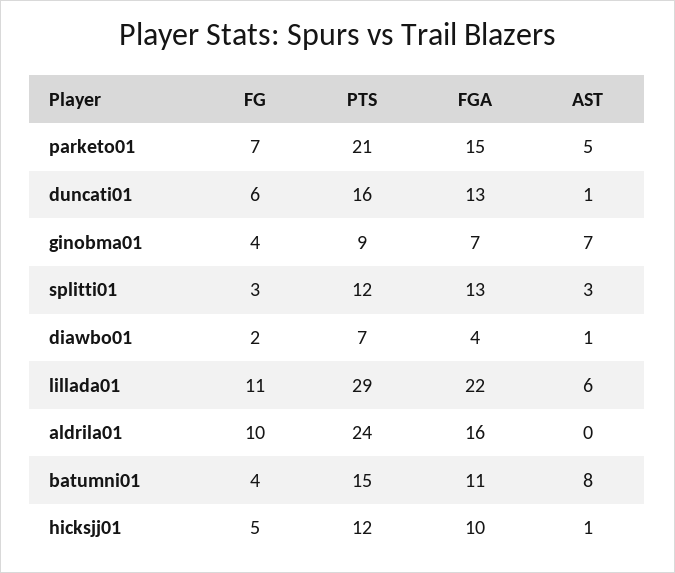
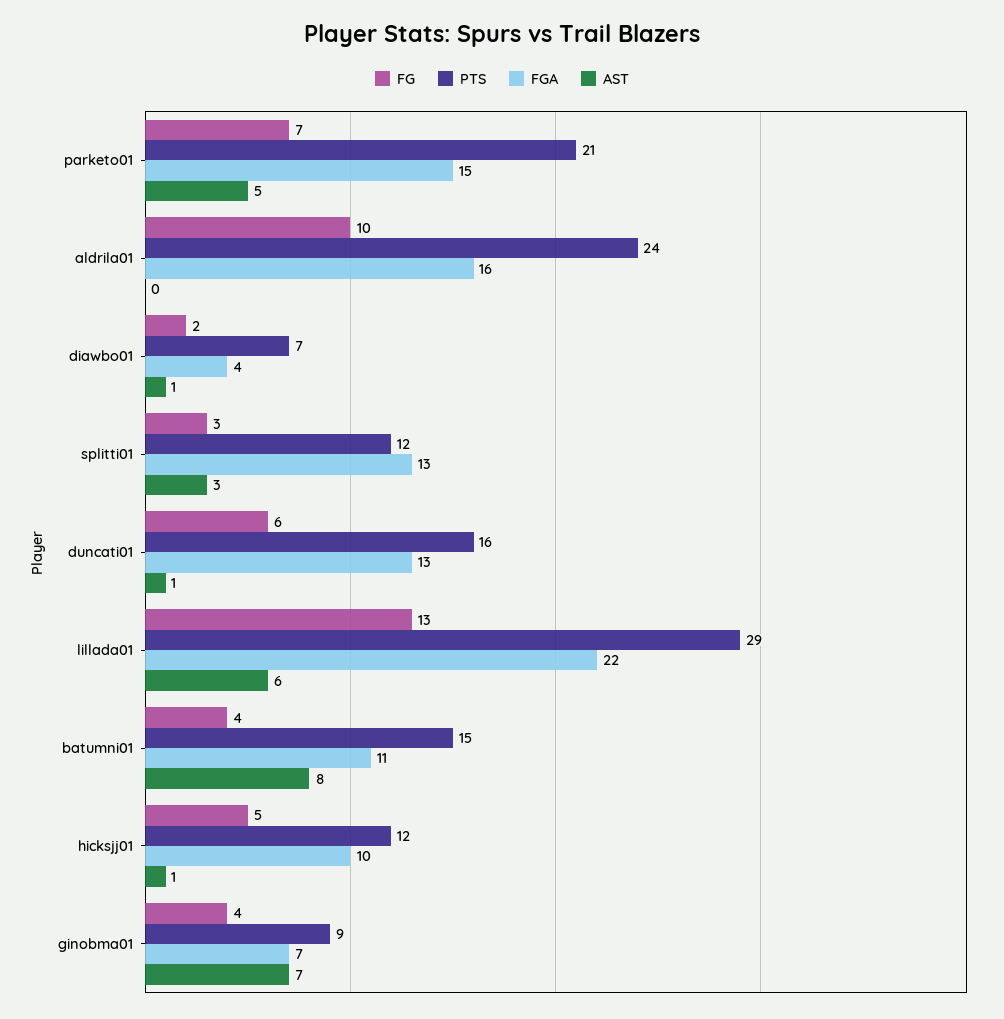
  {
    "FG": {
      "parketo01": 7,
      "duncati01": 6,
      "ginobma01": 4,
      "splitti01": 3,
      "diawbo01": 2,
-     "lillada01": 11,
+     "lillada01": 13,
      "aldrila01": 10,
      "batumni01": 4,
      "hicksjj01": 5
    },
    "PTS": {
      "parketo01": 21,
      "duncati01": 16,
      "ginobma01": 9,
      "splitti01": 12,
      "diawbo01": 7,
      "lillada01": 29,
      "aldrila01": 24,
      "batumni01": 15,
      "hicksjj01": 12
    },
    "FGA": {
      "parketo01": 15,
      "duncati01": 13,
      "ginobma01": 7,
      "splitti01": 13,
      "diawbo01": 4,
      "lillada01": 22,
      "aldrila01": 16,
      "batumni01": 11,
      "hicksjj01": 10
    },
    "AST": {
      "parketo01": 5,
      "duncati01": 1,
      "ginobma01": 7,
      "splitti01": 3,
      "diawbo01": 1,
      "lillada01": 6,
      "aldrila01": 0,
      "batumni01": 8,
      "hicksjj01": 1
    }
  }

